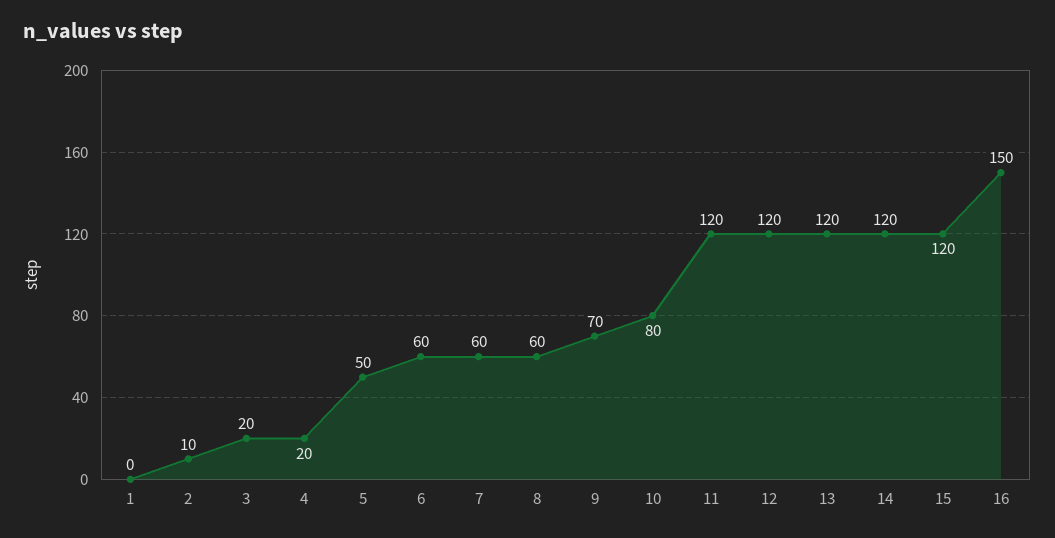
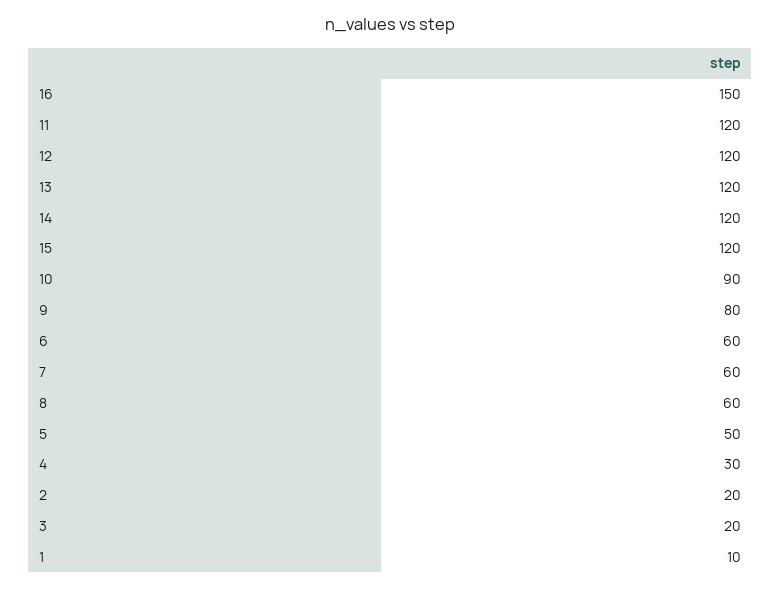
  {
-   "1": 0,
+   "1": 10,
-   "2": 10,
+   "2": 20,
    "3": 20,
-   "4": 20,
+   "4": 30,
    "5": 50,
    "6": 60,
    "7": 60,
    "8": 60,
-   "9": 70,
+   "9": 80,
-   "10": 80,
+   "10": 90,
    "11": 120,
    "12": 120,
    "13": 120,
    "14": 120,
    "15": 120,
    "16": 150
  }

